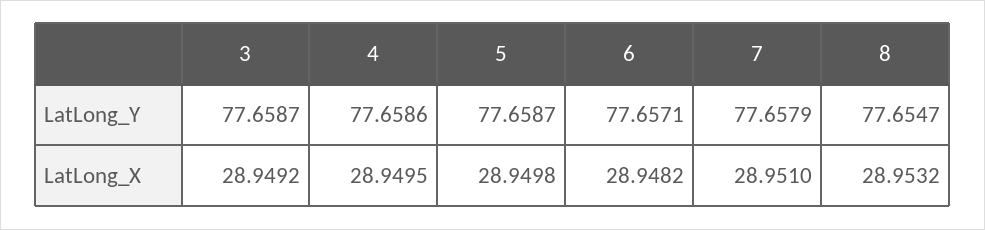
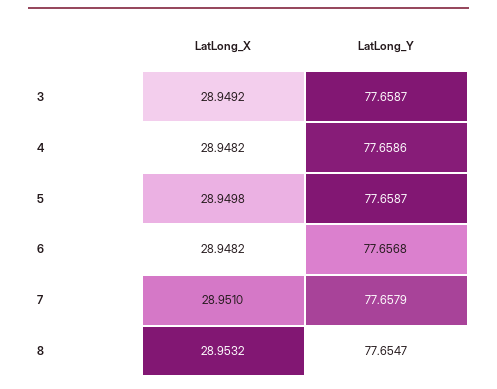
  {
    "3": {
      "LatLong_Y": 77.6587,
      "LatLong_X": 28.9492
    },
    "4": {
      "LatLong_Y": 77.6586,
-     "LatLong_X": 28.9495
+     "LatLong_X": 28.9482
    },
    "5": {
      "LatLong_Y": 77.6587,
      "LatLong_X": 28.9498
    },
    "6": {
-     "LatLong_Y": 77.6571,
+     "LatLong_Y": 77.6568,
      "LatLong_X": 28.9482
    },
    "7": {
      "LatLong_Y": 77.6579,
      "LatLong_X": 28.951
    },
    "8": {
      "LatLong_Y": 77.6547,
      "LatLong_X": 28.9532
    }
  }

